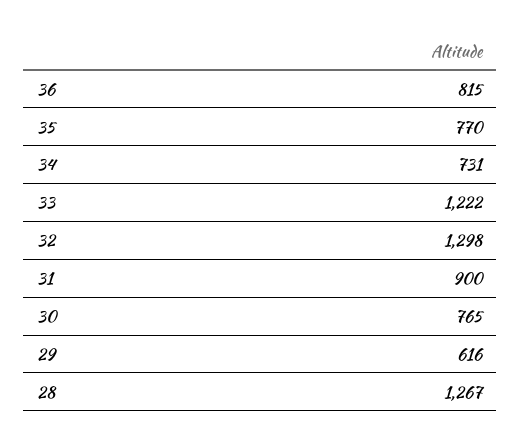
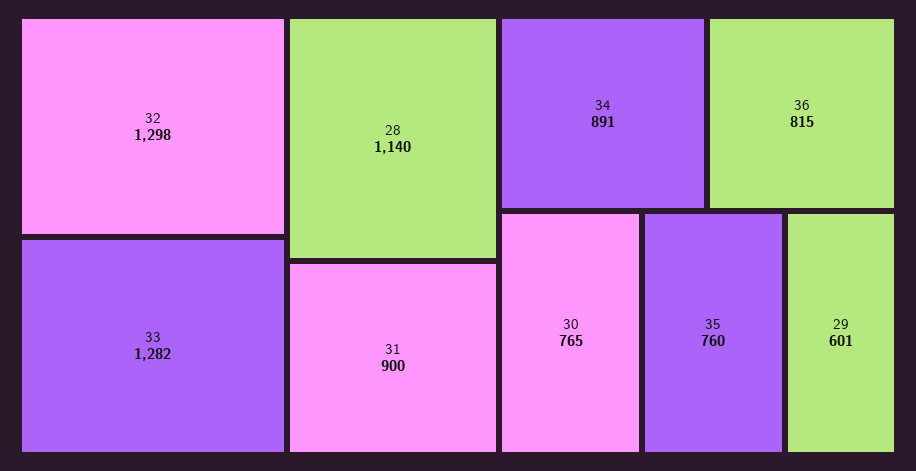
  {
    "36": 815,
-   "35": 770,
+   "35": 760,
-   "34": 731,
+   "34": 891,
-   "33": 1222,
+   "33": 1282,
    "32": 1298,
    "31": 900,
    "30": 765,
-   "29": 616,
+   "29": 601,
-   "28": 1267
+   "28": 1140
  }

